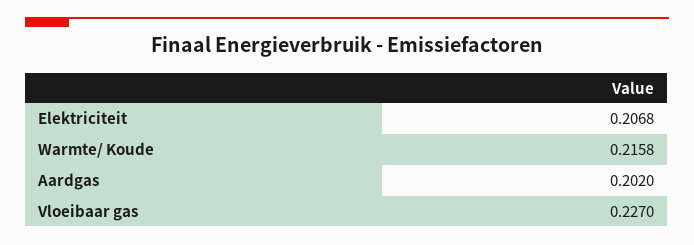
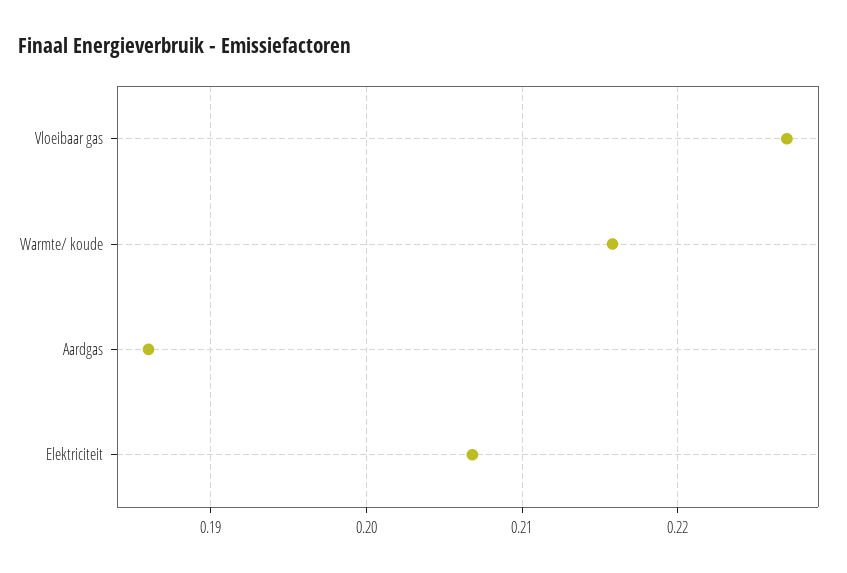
  {
    "Elektriciteit": 0.2068,
    "Warmte/ Koude": 0.2158,
-   "Aardgas": 0.202,
+   "Aardgas": 0.186,
    "Vloeibaar gas": 0.227
  }

